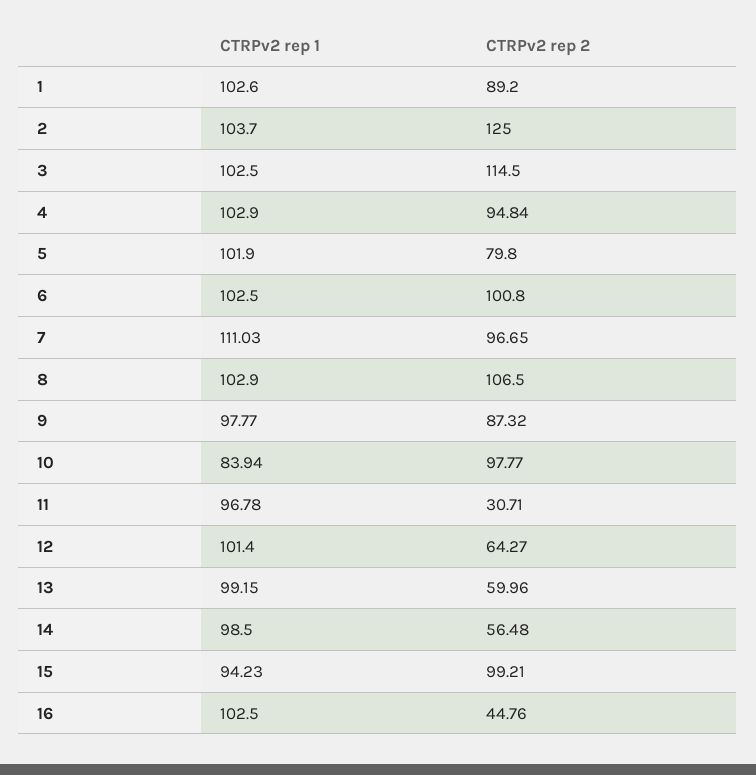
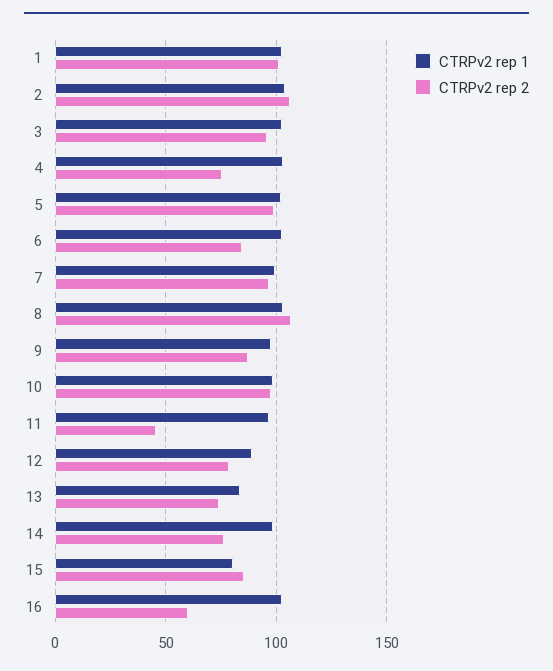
  {
    "CTRPv2 rep 1": {
      "1": 102.6,
      "2": 103.7,
      "3": 102.5,
      "4": 102.9,
      "5": 101.9,
      "6": 102.5,
-     "7": 111.03,
+     "7": 100,
      "8": 102.9,
      "9": 97.77,
-     "10": 83.94,
+     "10": 100,
      "11": 96.78,
-     "12": 101.4,
+     "12": 90,
-     "13": 99.15,
+     "13": 85,
      "14": 98.5,
-     "15": 94.23,
+     "15": 80,
      "16": 102.5
    },
    "CTRPv2 rep 2": {
-     "1": 89.2,
+     "1": 100,
-     "2": 125,
+     "2": 105,
-     "3": 114.5,
+     "3": 95,
-     "4": 94.84,
+     "4": 75,
-     "5": 79.8,
+     "5": 100,
-     "6": 100.8,
+     "6": 85,
      "7": 96.65,
      "8": 106.5,
      "9": 87.32,
      "10": 97.77,
-     "11": 30.71,
+     "11": 45,
-     "12": 64.27,
+     "12": 80,
-     "13": 59.96,
+     "13": 75,
-     "14": 56.48,
+     "14": 75,
-     "15": 99.21,
+     "15": 85,
-     "16": 44.76
+     "16": 60
    }
  }

